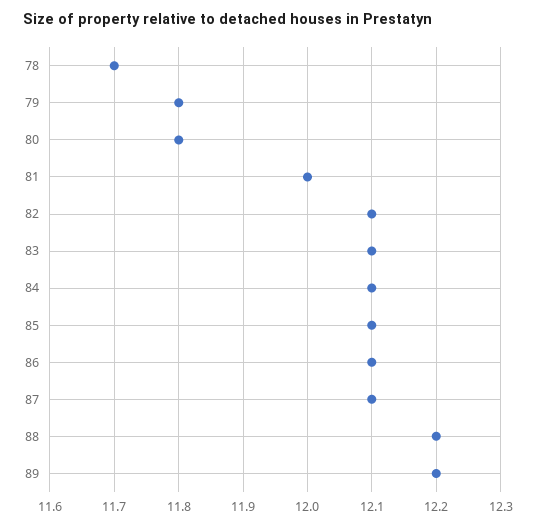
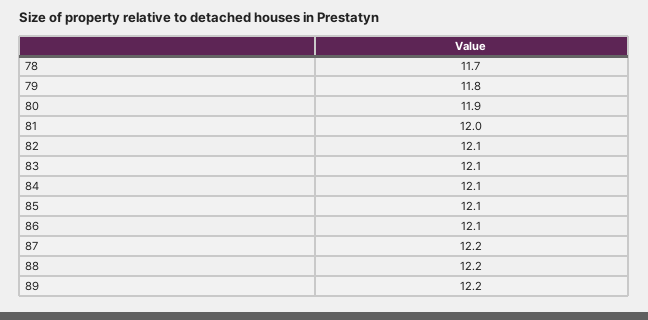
  {
    "78": 11.7,
    "79": 11.8,
-   "80": 11.8,
+   "80": 11.9,
    "81": 12,
    "82": 12.1,
    "83": 12.1,
    "84": 12.1,
    "85": 12.1,
    "86": 12.1,
-   "87": 12.1,
+   "87": 12.2,
    "88": 12.2,
    "89": 12.2
  }

